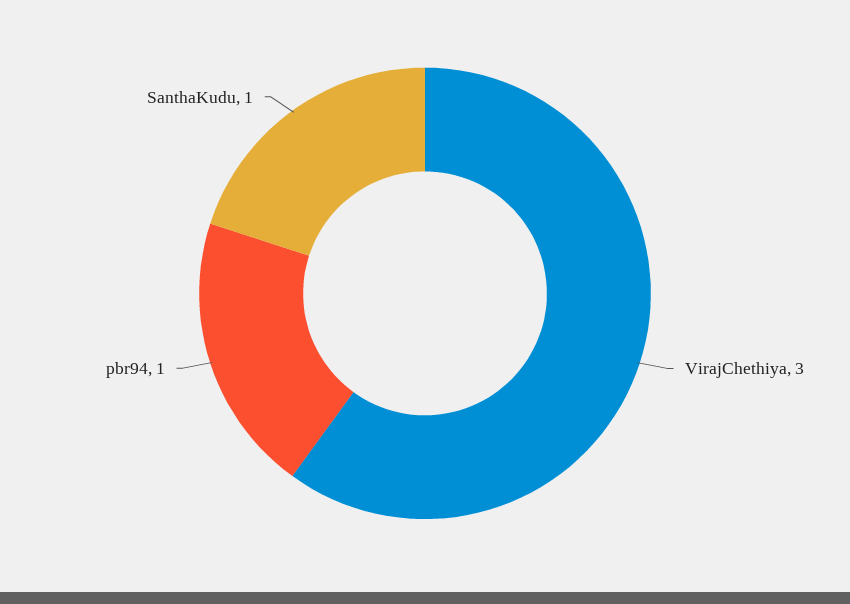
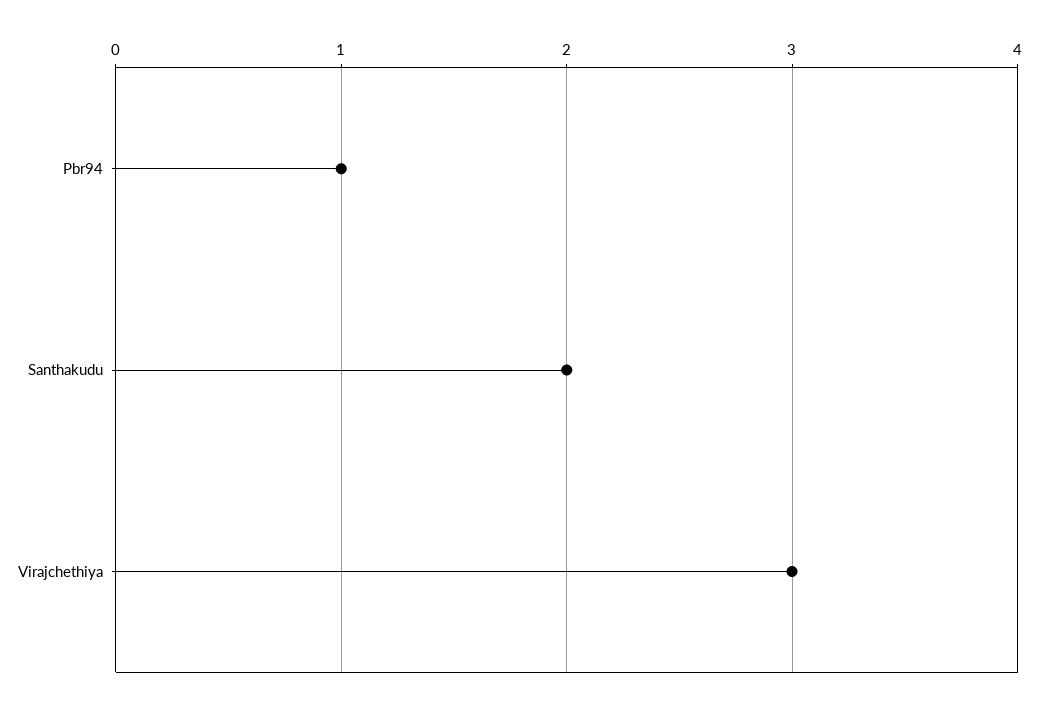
  {
    "VirajChethiya": 3,
    "pbr94": 1,
-   "SanthaKudu": 1
+   "SanthaKudu": 2
  }

